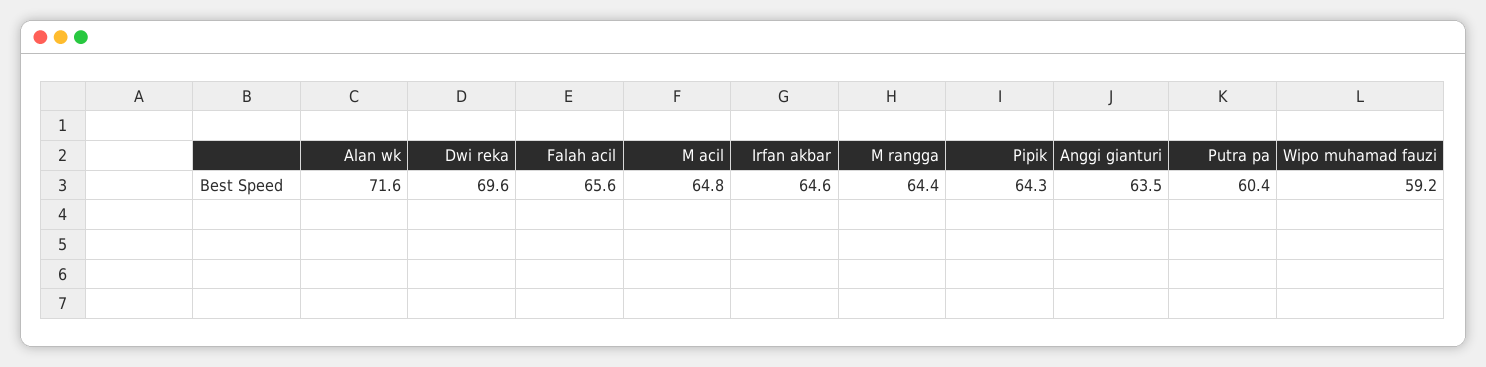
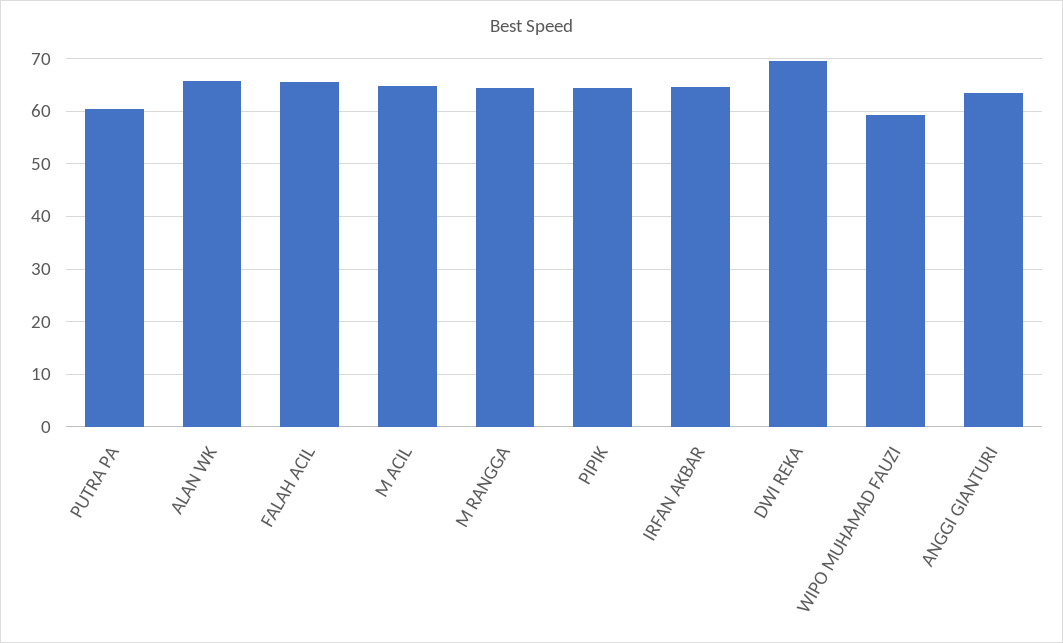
  {
-   "Alan wk": 71.6,
+   "Alan wk": 66,
    "Dwi reka": 69.6,
    "Falah acil": 65.6,
    "M acil": 64.8,
    "Irfan akbar": 64.6,
    "M rangga": 64.4,
    "Pipik": 64.3,
    "Anggi gianturi": 63.5,
    "Putra pa": 60.4,
    "Wipo muhamad fauzi": 59.2
  }

